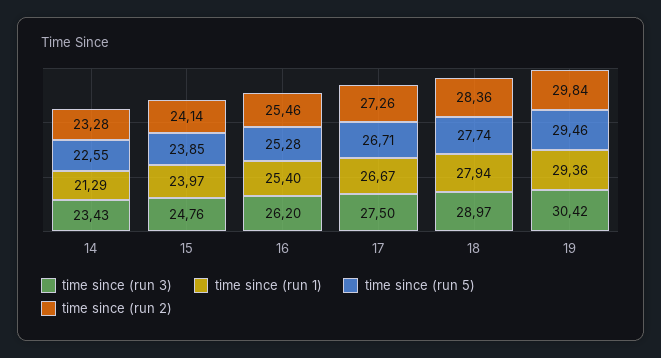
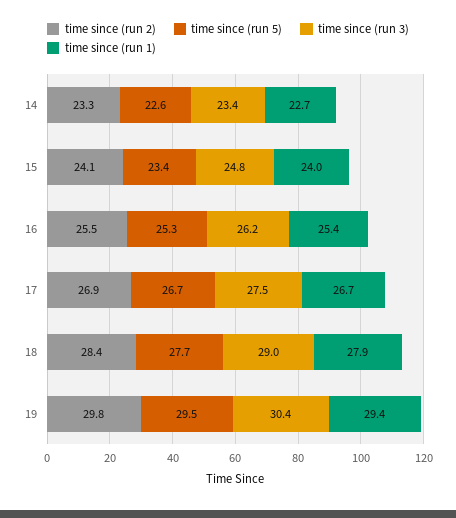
  {
    "time since (run 3)": {
      "14": 23.43,
      "15": 24.76,
      "16": 26.2,
      "17": 27.5,
      "18": 28.97,
      "19": 30.42
    },
    "time since (run 1)": {
-     "14": 21.29,
+     "14": 22.7,
      "15": 23.97,
      "16": 25.4,
      "17": 26.67,
      "18": 27.94,
      "19": 29.36
    },
    "time since (run 5)": {
      "14": 22.55,
-     "15": 23.85,
+     "15": 23.4,
      "16": 25.28,
      "17": 26.71,
      "18": 27.74,
      "19": 29.46
    },
    "time since (run 2)": {
      "14": 23.28,
      "15": 24.14,
      "16": 25.46,
-     "17": 27.26,
+     "17": 26.9,
      "18": 28.36,
      "19": 29.84
    }
  }

